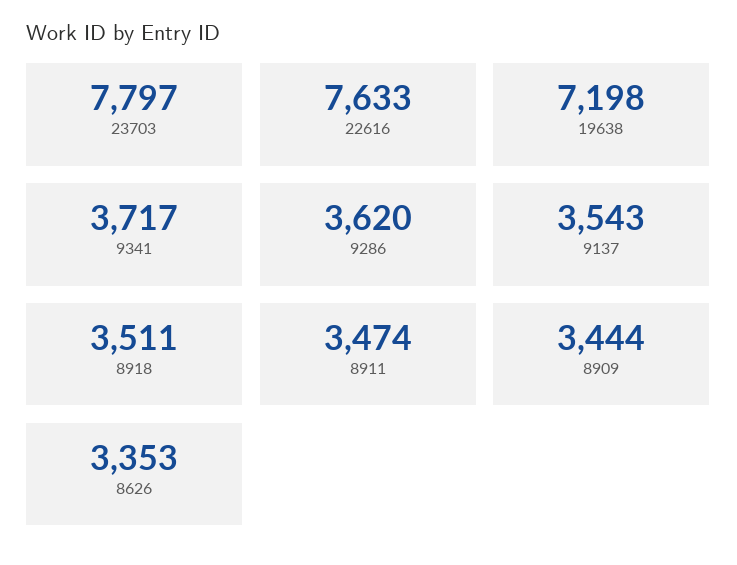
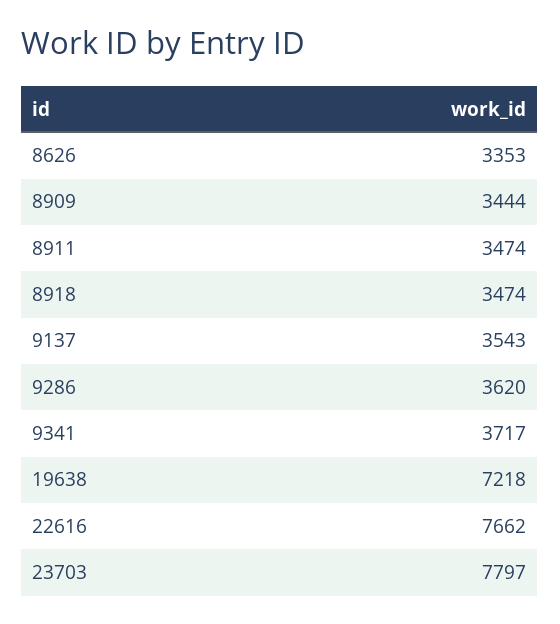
  {
    "23703": 7797,
-   "22616": 7633,
+   "22616": 7662,
-   "19638": 7198,
+   "19638": 7218,
    "9341": 3717,
    "9286": 3620,
    "9137": 3543,
-   "8918": 3511,
+   "8918": 3474,
    "8911": 3474,
    "8909": 3444,
    "8626": 3353
  }

